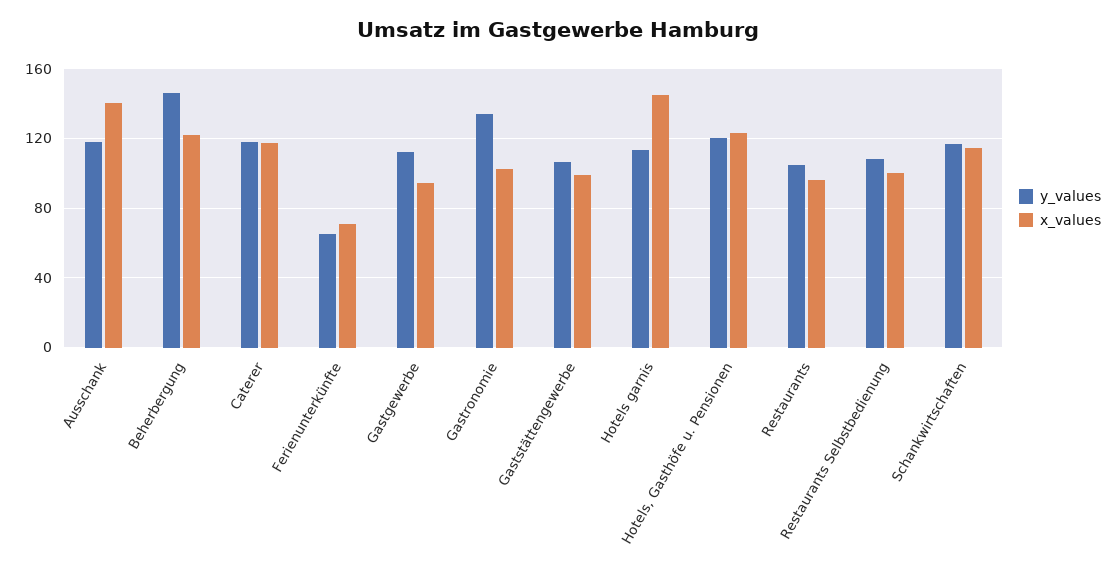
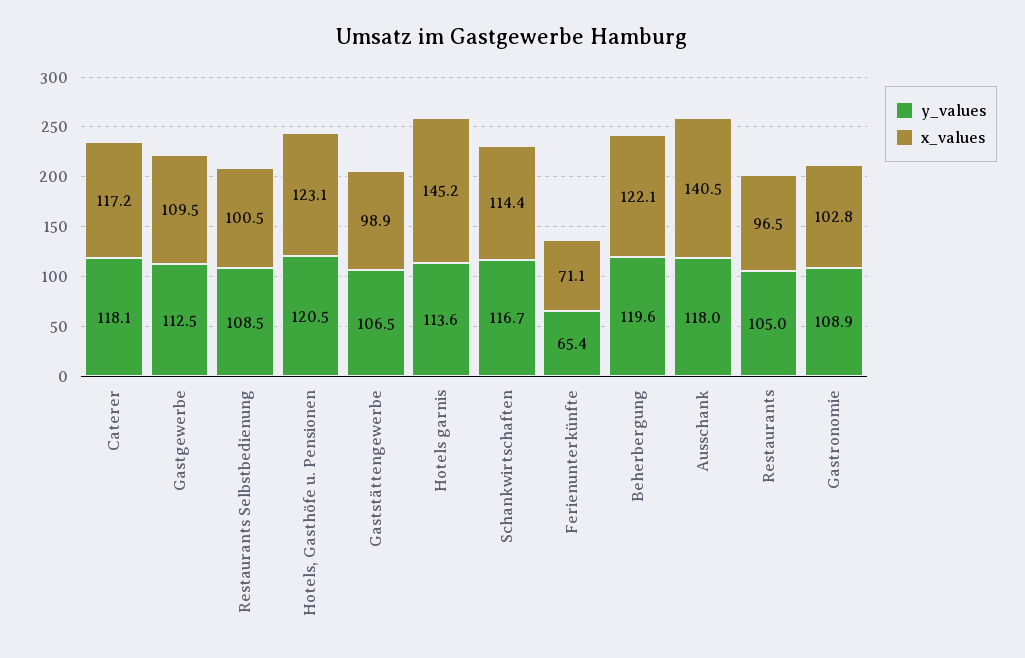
  {
    "y_values": {
      "Ausschank": 118,
-     "Beherbergung": 145,
+     "Beherbergung": 119.6,
      "Caterer": 118.1,
      "Ferienunterkünfte": 65.4,
      "Gastgewerbe": 112.5,
-     "Gastronomie": 135,
+     "Gastronomie": 108.9,
      "Gaststättengewerbe": 106.5,
      "Hotels garnis": 113.6,
      "Hotels, Gasthöfe u. Pensionen": 120.5,
      "Restaurants": 105,
      "Restaurants Selbstbedienung": 108.5,
      "Schankwirtschaften": 116.7
    },
    "x_values": {
      "Ausschank": 140.5,
      "Beherbergung": 122.1,
      "Caterer": 117.2,
      "Ferienunterkünfte": 71.1,
-     "Gastgewerbe": 95,
+     "Gastgewerbe": 109.5,
      "Gastronomie": 102.8,
      "Gaststättengewerbe": 98.9,
      "Hotels garnis": 145.2,
      "Hotels, Gasthöfe u. Pensionen": 123.1,
      "Restaurants": 96.5,
      "Restaurants Selbstbedienung": 100.5,
      "Schankwirtschaften": 114.4
    }
  }

